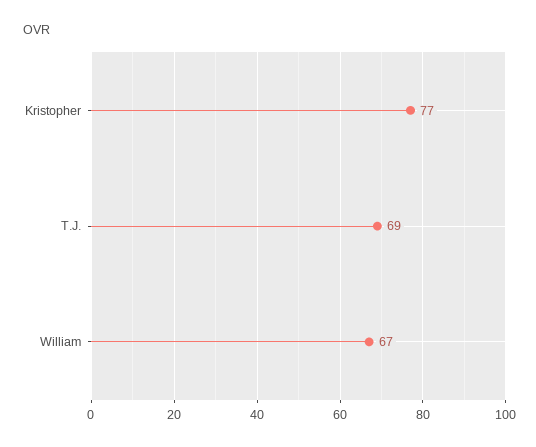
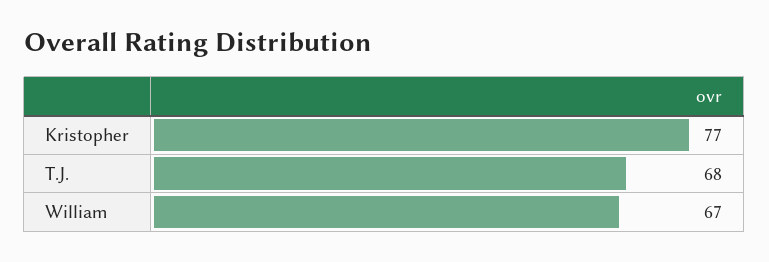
  {
    "Kristopher": 77,
-   "T.J.": 69,
+   "T.J.": 68,
    "William": 67
  }

